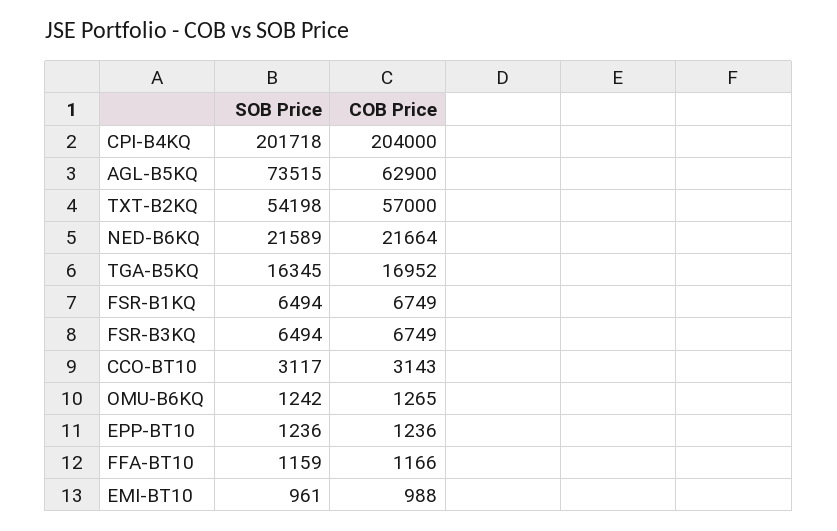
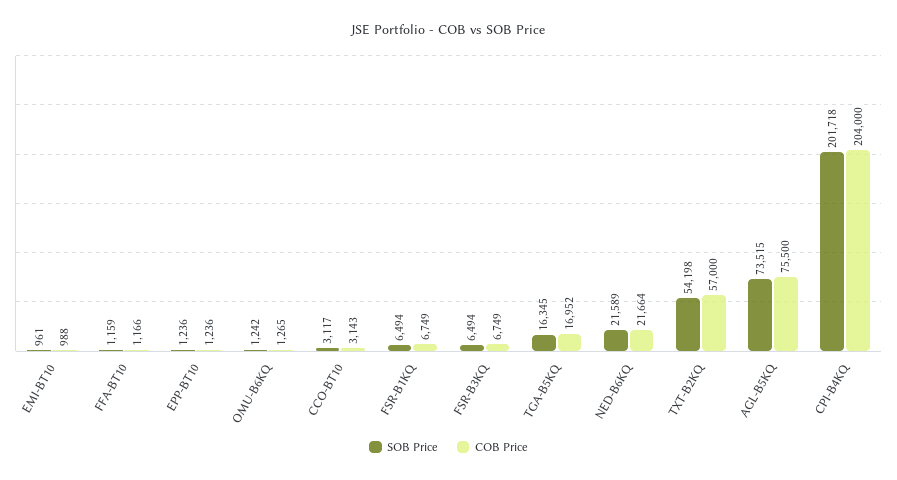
  {
    "SOB Price": {
      "CPI-B4KQ": 201718,
      "AGL-B5KQ": 73515,
      "TXT-B2KQ": 54198,
      "NED-B6KQ": 21589,
      "TGA-B5KQ": 16345,
      "FSR-B1KQ": 6494,
      "FSR-B3KQ": 6494,
      "CCO-BT10": 3117,
      "OMU-B6KQ": 1242,
      "EPP-BT10": 1236,
      "FFA-BT10": 1159,
      "EMI-BT10": 961
    },
    "COB Price": {
      "CPI-B4KQ": 204000,
-     "AGL-B5KQ": 62900,
+     "AGL-B5KQ": 75500,
      "TXT-B2KQ": 57000,
      "NED-B6KQ": 21664,
      "TGA-B5KQ": 16952,
      "FSR-B1KQ": 6749,
      "FSR-B3KQ": 6749,
      "CCO-BT10": 3143,
      "OMU-B6KQ": 1265,
      "EPP-BT10": 1236,
      "FFA-BT10": 1166,
      "EMI-BT10": 988
    }
  }

